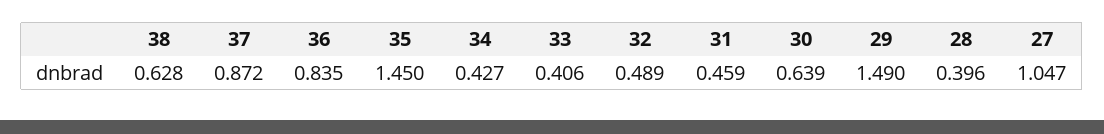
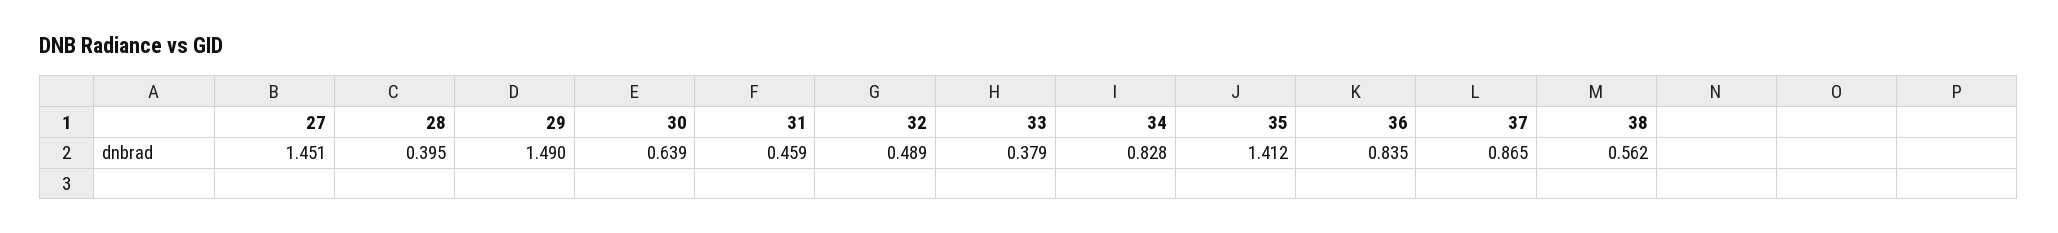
  {
-   "38": 0.628,
+   "38": 0.562,
-   "37": 0.872,
+   "37": 0.865,
    "36": 0.835,
-   "35": 1.45,
+   "35": 1.412,
-   "34": 0.427,
+   "34": 0.828,
-   "33": 0.406,
+   "33": 0.379,
    "32": 0.489,
    "31": 0.459,
    "30": 0.639,
    "29": 1.49,
-   "28": 0.396,
+   "28": 0.395,
-   "27": 1.047
+   "27": 1.451
  }

